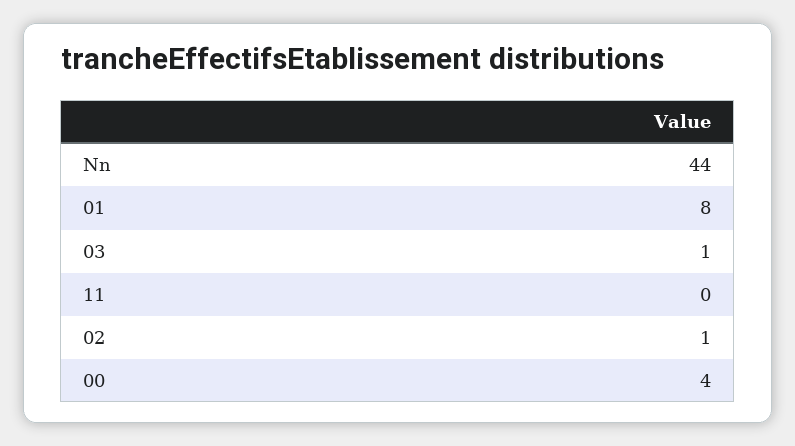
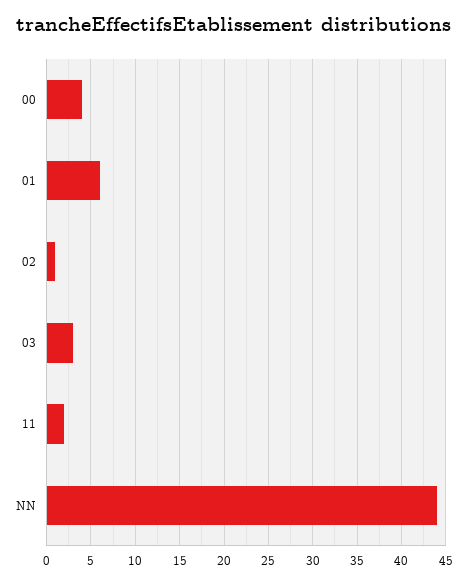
  {
    "Nn": 44,
-   "01": 8,
+   "01": 6,
-   "03": 1,
+   "03": 3,
-   "11": 0,
+   "11": 2,
    "02": 1,
    "00": 4
  }

